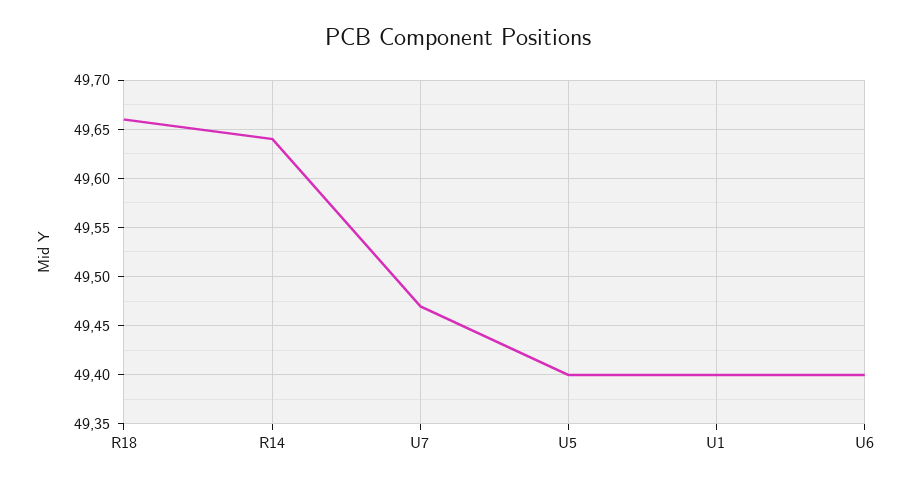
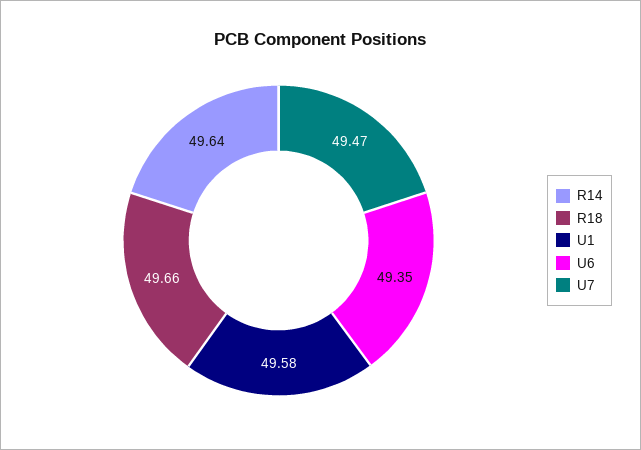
  {
    "R18": 49.66,
    "R14": 49.64,
    "U7": 49.47,
-   "U5": 49.4,
-   "U1": 49.4,
+   "U1": 49.58,
-   "U6": 49.4
+   "U6": 49.35
  }

